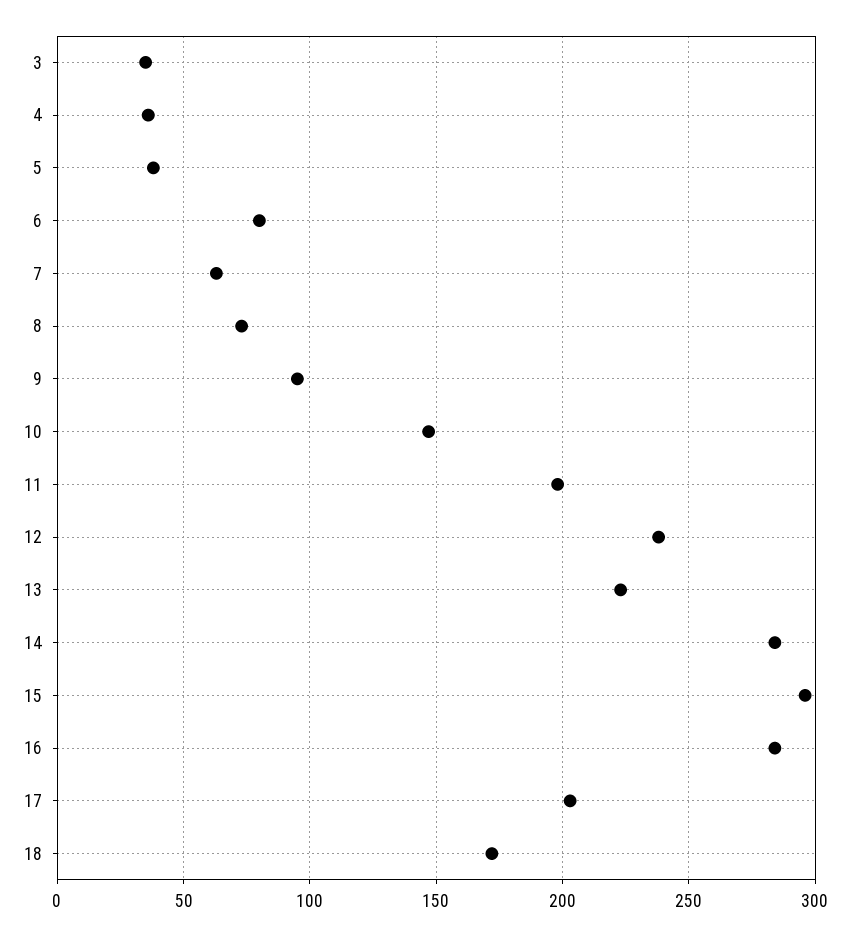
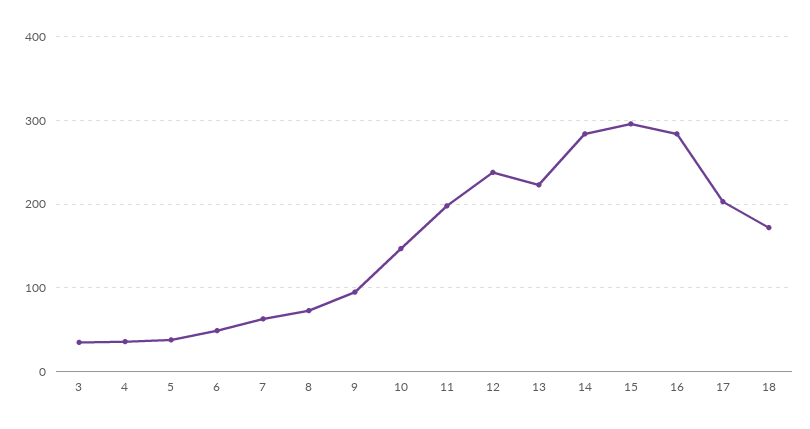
  {
    "3": 35,
    "4": 35,
    "5": 40,
-   "6": 80,
+   "6": 50,
    "7": 65,
    "8": 75,
    "9": 95,
    "10": 145,
    "11": 200,
    "12": 240,
    "13": 225,
    "14": 285,
    "15": 295,
    "16": 285,
    "17": 205,
    "18": 170
  }

